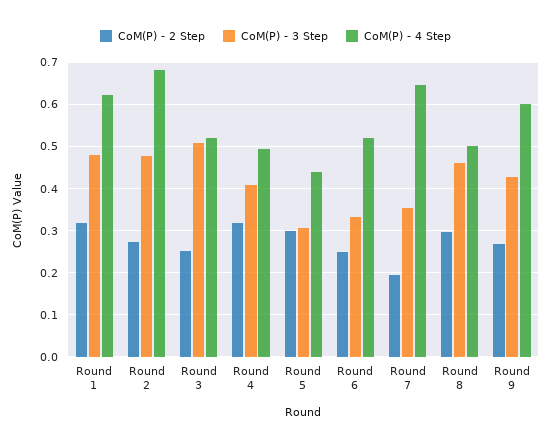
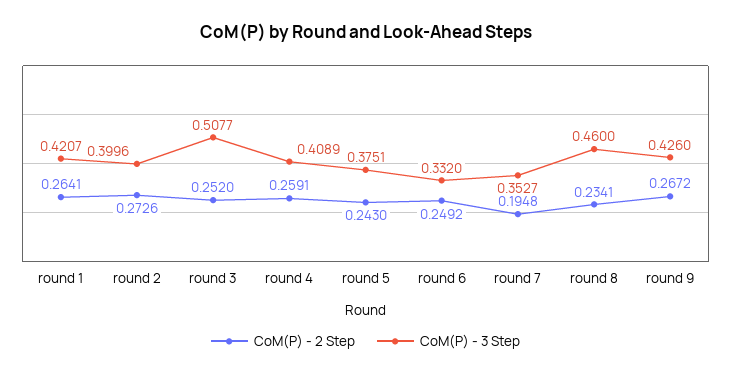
  {
    "CoM(P) - 2 Step": {
-     "Round 1": 0.32,
+     "Round 1": 0.2641,
      "Round 2": 0.2726,
      "Round 3": 0.252,
-     "Round 4": 0.32,
+     "Round 4": 0.2591,
-     "Round 5": 0.3,
+     "Round 5": 0.243,
      "Round 6": 0.2492,
      "Round 7": 0.1948,
-     "Round 8": 0.3,
+     "Round 8": 0.2341,
      "Round 9": 0.2672
    },
    "CoM(P) - 3 Step": {
-     "Round 1": 0.48,
+     "Round 1": 0.4207,
-     "Round 2": 0.48,
+     "Round 2": 0.3996,
      "Round 3": 0.5077,
      "Round 4": 0.4089,
-     "Round 5": 0.3,
+     "Round 5": 0.3751,
      "Round 6": 0.332,
      "Round 7": 0.3527,
      "Round 8": 0.46,
      "Round 9": 0.426
-   },
+   }
-   "CoM(P) - 4 Step": {
-     "Round 1": 0.62,
-     "Round 2": 0.68,
-     "Round 3": 0.52,
-     "Round 4": 0.5,
-     "Round 5": 0.44,
-     "Round 6": 0.52,
-     "Round 7": 0.64,
-     "Round 8": 0.5,
-     "Round 9": 0.6
-   }
  }

